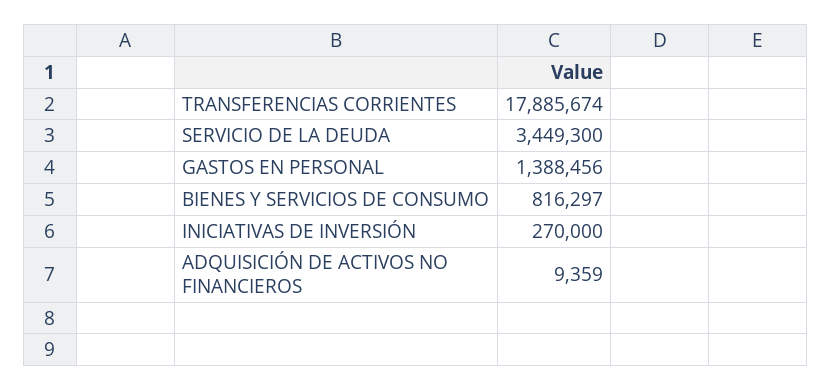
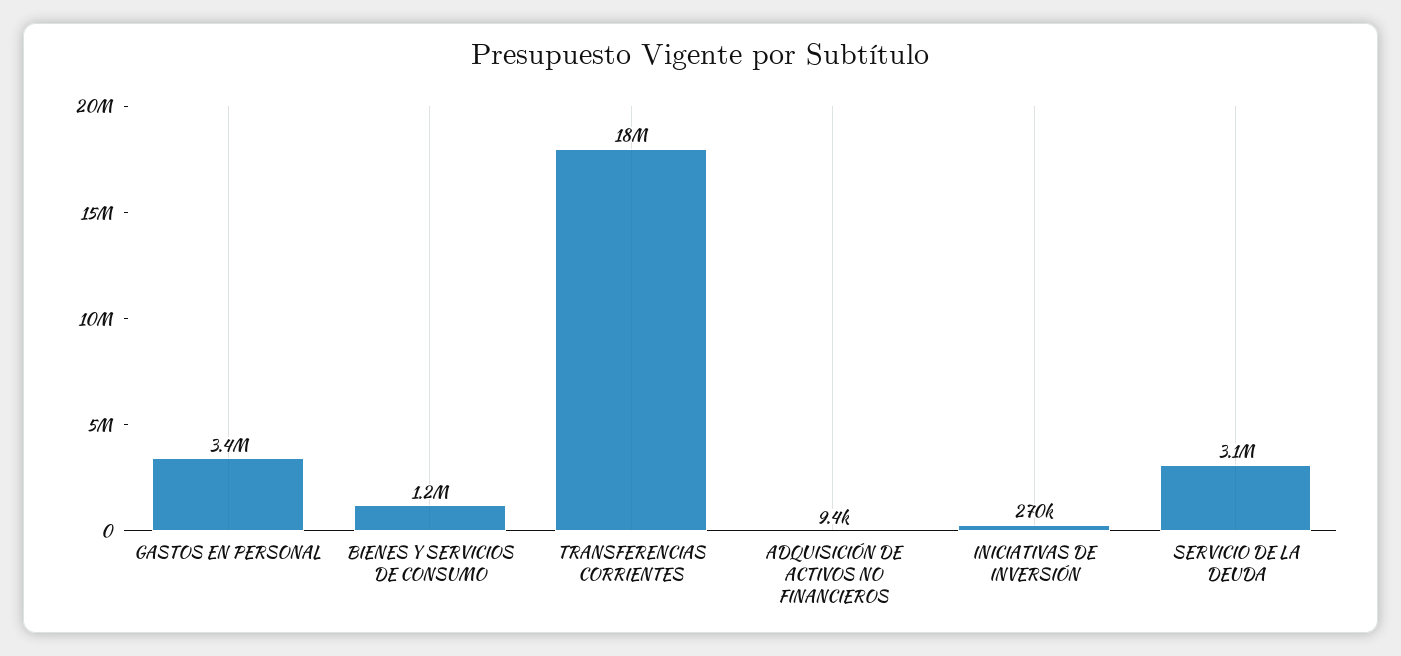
  {
    "TRANSFERENCIAS CORRIENTES": 17885674,
-   "SERVICIO DE LA DEUDA": 3449300,
+   "SERVICIO DE LA DEUDA": 3100000,
-   "GASTOS EN PERSONAL": 1388456,
+   "GASTOS EN PERSONAL": 3400000,
-   "BIENES Y SERVICIOS DE CONSUMO": 816297,
+   "BIENES Y SERVICIOS DE CONSUMO": 1200000,
    "INICIATIVAS DE INVERSIÓN": 270000,
    "ADQUISICIÓN DE ACTIVOS NO FINANCIEROS": 9359
  }

